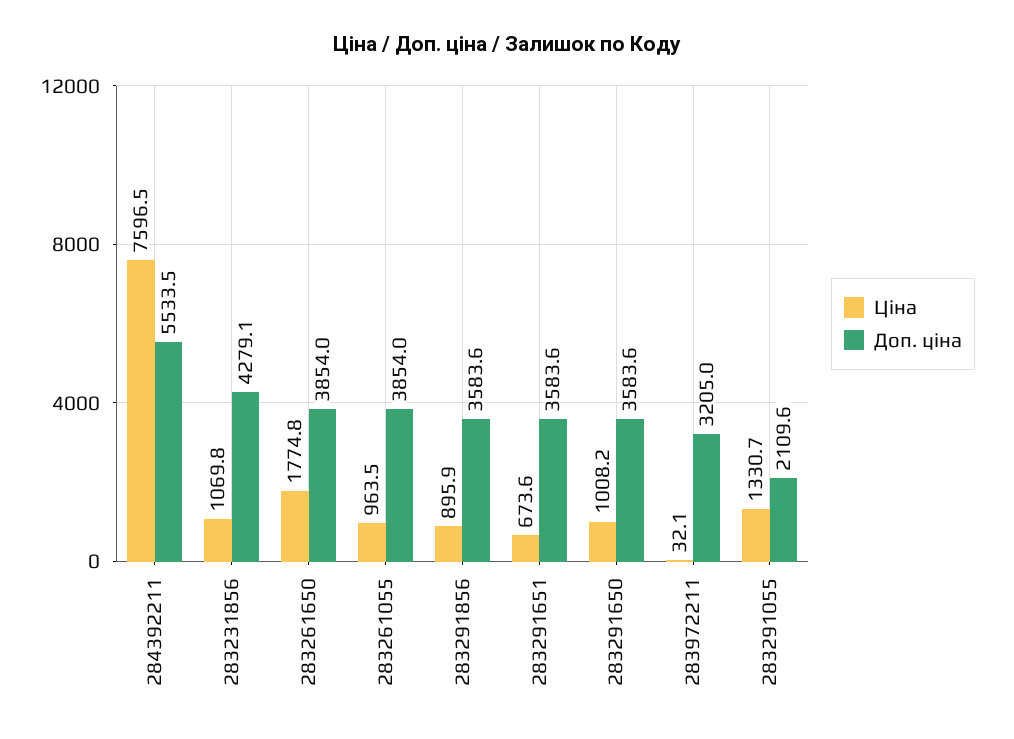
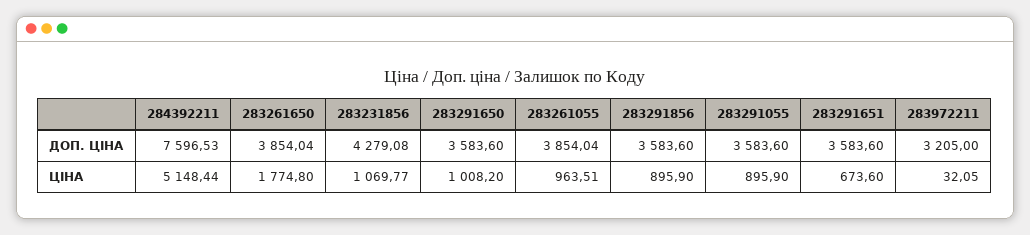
  {
    "Ціна": {
-     "284392211": 7596.5,
+     "284392211": 5148.44,
      "283231856": 1069.77,
      "283261650": 1774.8,
      "283261055": 963.51,
      "283291856": 895.9,
      "283291651": 673.6,
      "283291650": 1008.2,
      "283972211": 32.05,
-     "283291055": 1330.7
+     "283291055": 895.9
    },
    "Доп. ціна": {
-     "284392211": 5533.5,
+     "284392211": 7596.53,
      "283231856": 4279.08,
      "283261650": 3854.04,
      "283261055": 3854.04,
      "283291856": 3583.6,
      "283291651": 3583.6,
      "283291650": 3583.6,
      "283972211": 3205,
-     "283291055": 2109.6
+     "283291055": 3583.6
    }
  }

